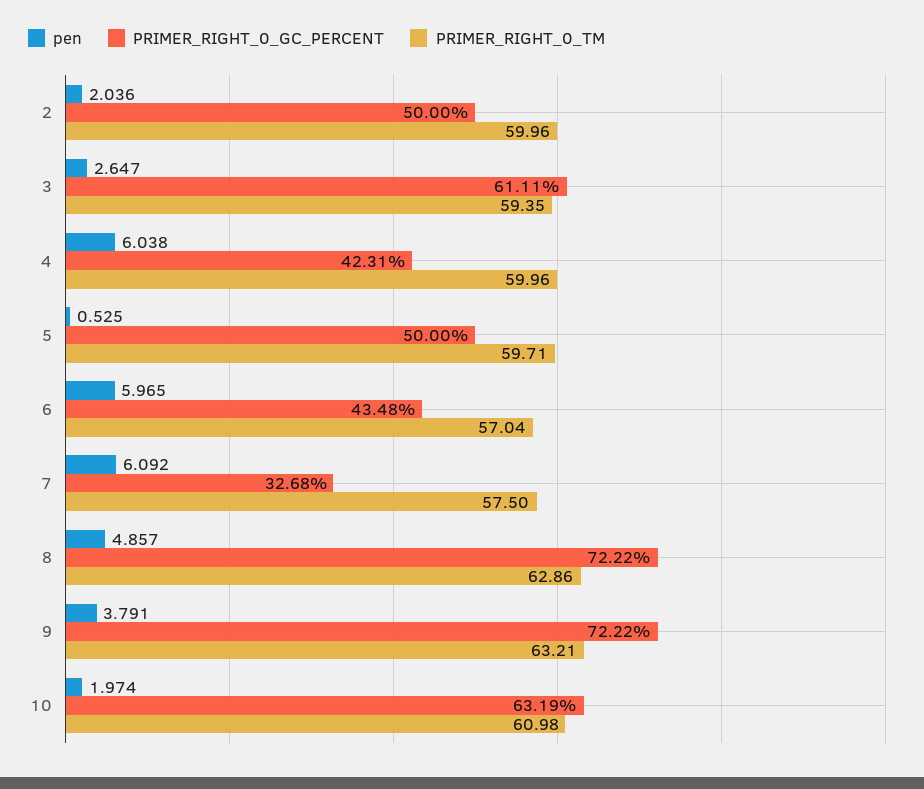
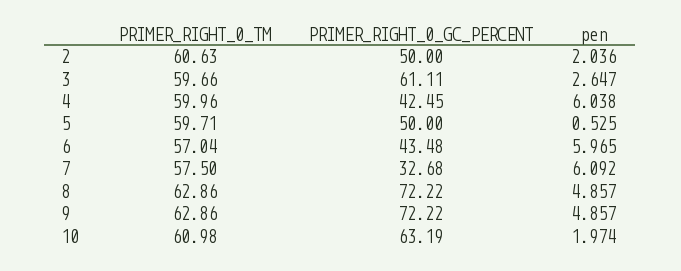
  {
    "pen": {
      "2": 2.036,
      "3": 2.647,
      "4": 6.038,
      "5": 0.525,
      "6": 5.965,
      "7": 6.092,
      "8": 4.857,
-     "9": 3.791,
+     "9": 4.857,
      "10": 1.974
    },
    "PRIMER_RIGHT_0_GC_PERCENT": {
      "2": 50,
      "3": 61.11,
-     "4": 42.31,
+     "4": 42.45,
      "5": 50,
      "6": 43.48,
      "7": 32.68,
      "8": 72.22,
      "9": 72.22,
      "10": 63.19
    },
    "PRIMER_RIGHT_0_TM": {
-     "2": 59.96,
+     "2": 60.63,
-     "3": 59.35,
+     "3": 59.66,
      "4": 59.96,
      "5": 59.71,
      "6": 57.04,
      "7": 57.5,
      "8": 62.86,
-     "9": 63.21,
+     "9": 62.86,
      "10": 60.98
    }
  }

